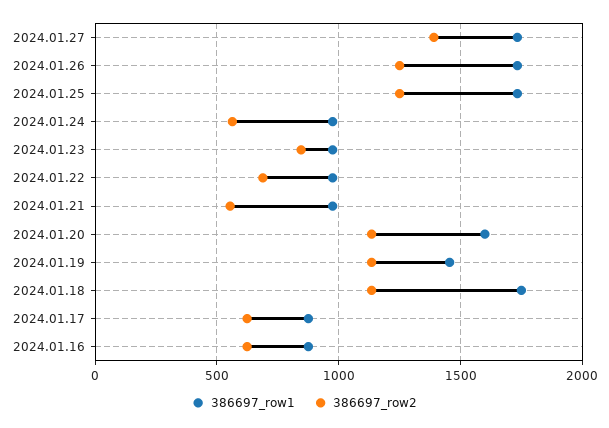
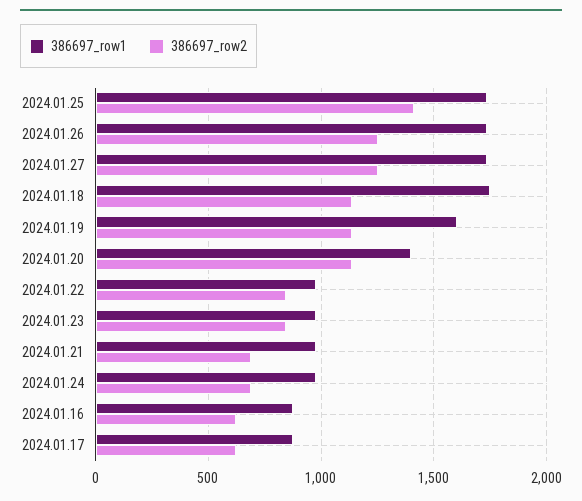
  {
    "386697_row1": {
      "2024.01.27": 1750,
      "2024.01.26": 1750,
      "2024.01.25": 1750,
      "2024.01.24": 1000,
      "2024.01.23": 1000,
      "2024.01.22": 1000,
      "2024.01.21": 1000,
-     "2024.01.20": 1600,
+     "2024.01.20": 1400,
-     "2024.01.19": 1450,
+     "2024.01.19": 1600,
      "2024.01.18": 1750,
      "2024.01.17": 900,
      "2024.01.16": 900
    },
    "386697_row2": {
-     "2024.01.27": 1400,
+     "2024.01.27": 1250,
      "2024.01.26": 1250,
-     "2024.01.25": 1250,
+     "2024.01.25": 1400,
-     "2024.01.24": 550,
+     "2024.01.24": 700,
      "2024.01.23": 850,
-     "2024.01.22": 700,
+     "2024.01.22": 850,
-     "2024.01.21": 550,
+     "2024.01.21": 700,
      "2024.01.20": 1150,
      "2024.01.19": 1150,
      "2024.01.18": 1150,
      "2024.01.17": 600,
      "2024.01.16": 600
    }
  }

